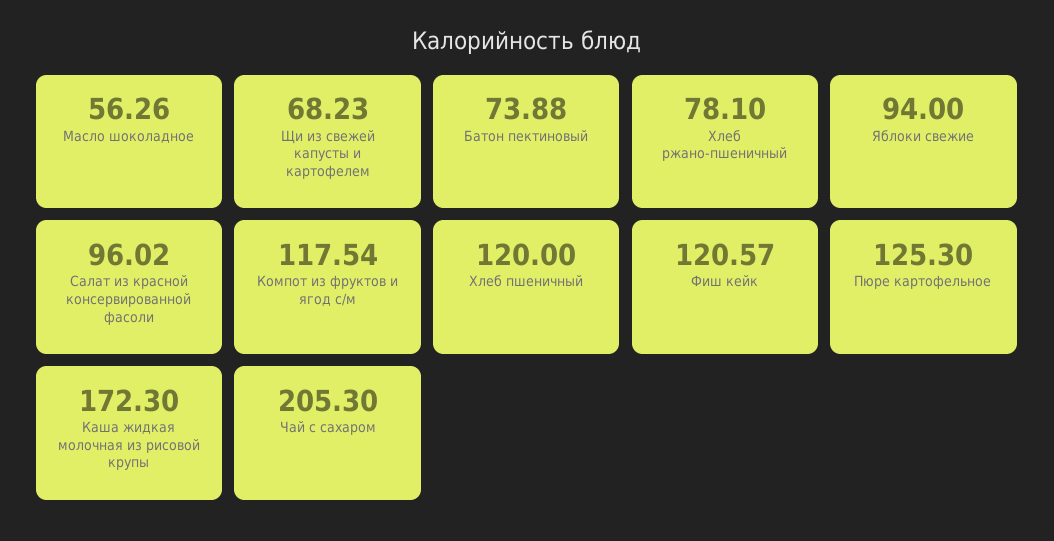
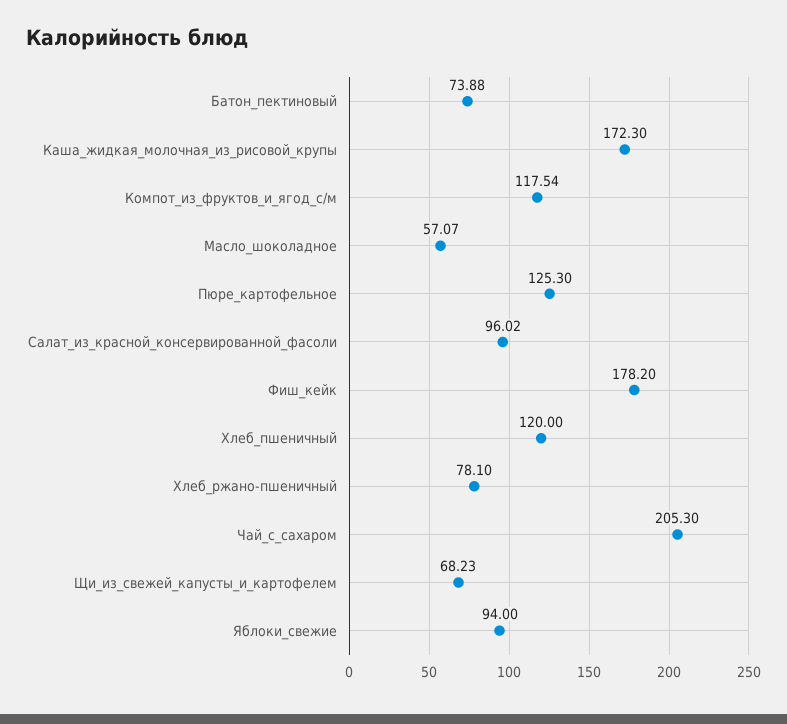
  {
-   "Масло шоколадное": 56.26,
+   "Масло шоколадное": 57.07,
    "Щи из свежей капусты и картофелем": 68.23,
    "Батон пектиновый": 73.88,
    "Хлеб ржано-пшеничный": 78.1,
    "Яблоки свежие": 94,
    "Салат из красной консервированной фасоли": 96.02,
    "Компот из фруктов и ягод с/м": 117.54,
    "Хлеб пшеничный": 120,
-   "Фиш кейк": 120.57,
+   "Фиш кейк": 178.2,
    "Пюре картофельное": 125.3,
    "Каша жидкая молочная из рисовой крупы": 172.3,
    "Чай с сахаром": 205.3
  }

